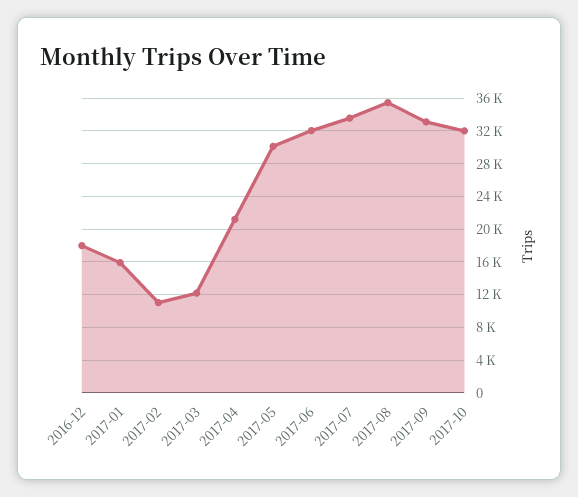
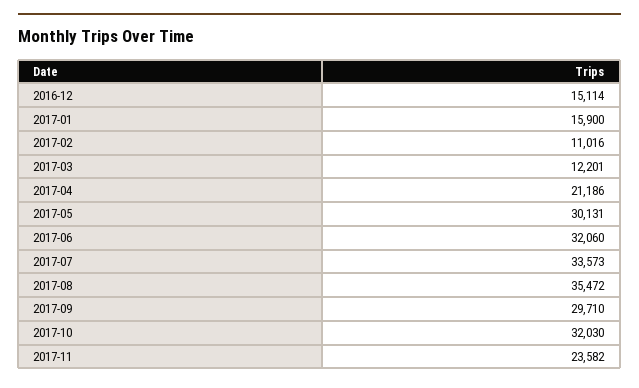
  {
-   "2016-12": 18000,
+   "2016-12": 15114,
    "2017-01": 15900,
    "2017-02": 11016,
    "2017-03": 12201,
    "2017-04": 21186,
    "2017-05": 30131,
    "2017-06": 32060,
    "2017-07": 33573,
    "2017-08": 35472,
-   "2017-09": 33000,
+   "2017-09": 29710,
-   "2017-10": 32030
+   "2017-10": 32030,
+   "2017-11": 23582
  }

